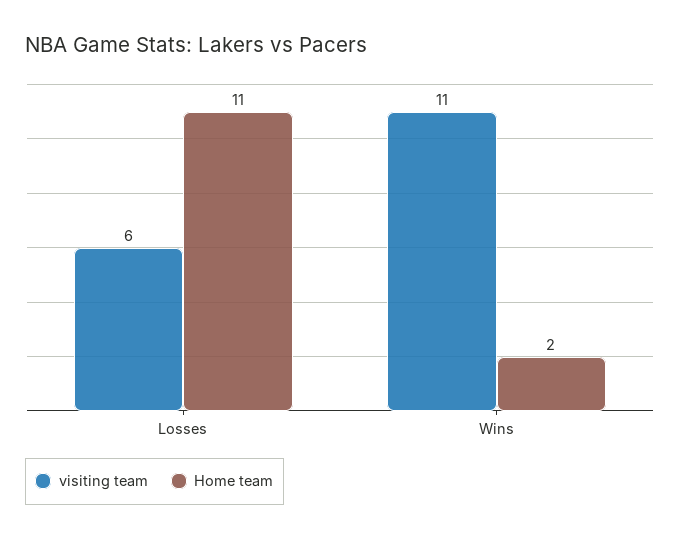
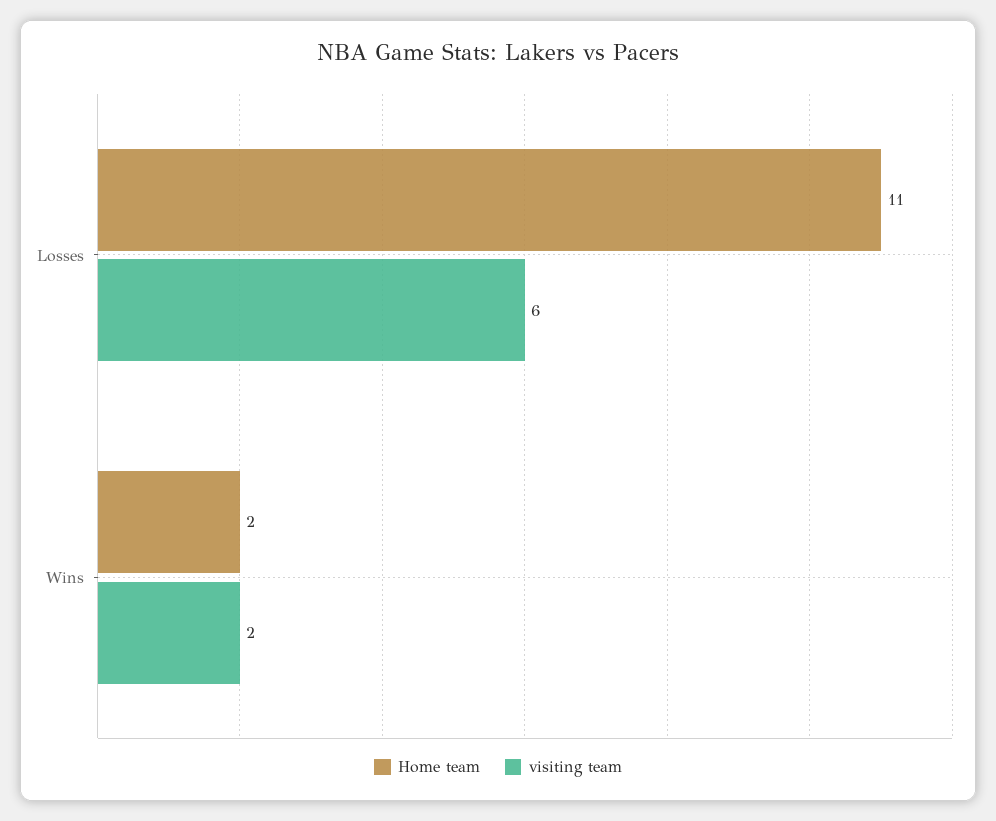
  {
    "visiting team": {
      "Losses": 6,
-     "Wins": 11
+     "Wins": 2
    },
    "Home team": {
      "Losses": 11,
      "Wins": 2
    }
  }

